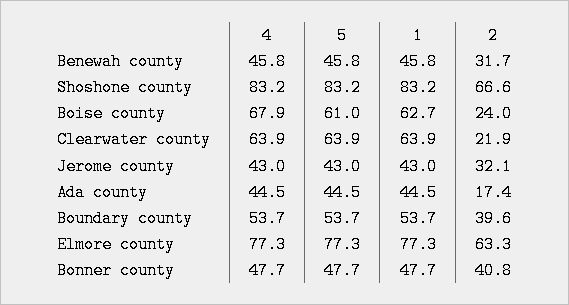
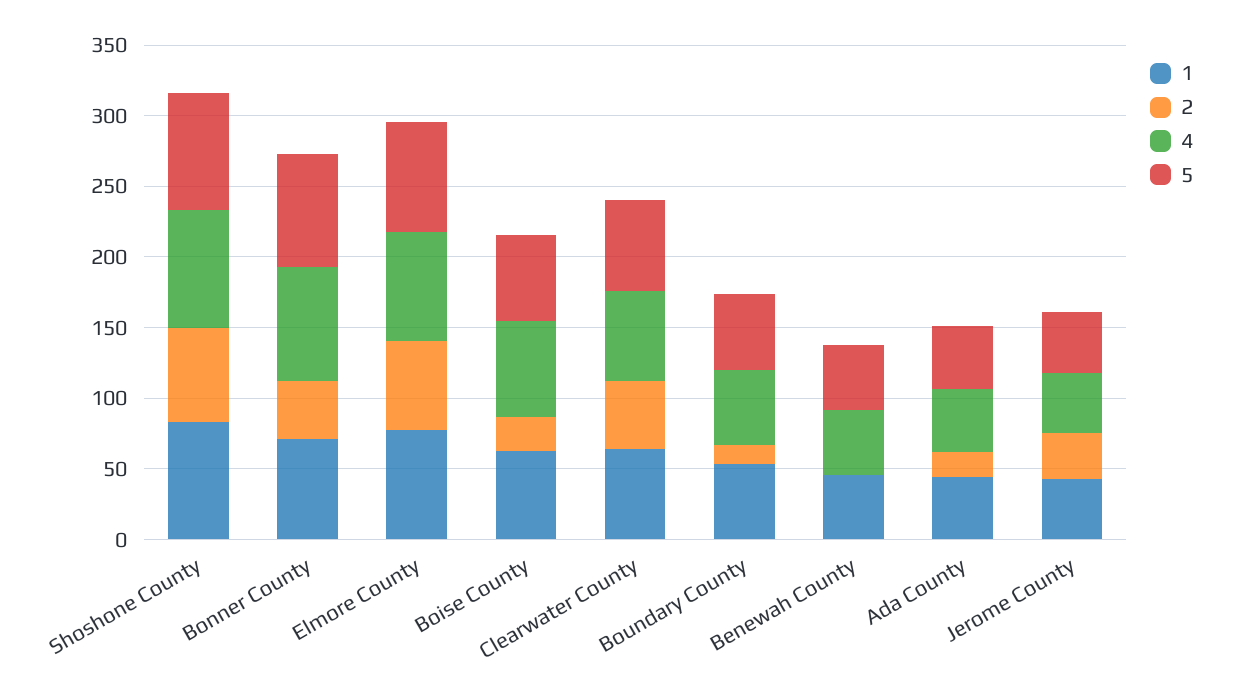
  {
    "4": {
      "Benewah county": 45.8,
      "Shoshone county": 83.2,
      "Boise county": 67.9,
      "Clearwater county": 63.9,
      "Jerome county": 43,
      "Ada county": 44.5,
      "Boundary county": 53.7,
      "Elmore county": 77.3,
-     "Bonner county": 47.7
+     "Bonner county": 80
    },
    "5": {
      "Benewah county": 45.8,
      "Shoshone county": 83.2,
      "Boise county": 61,
      "Clearwater county": 63.9,
      "Jerome county": 43,
      "Ada county": 44.5,
      "Boundary county": 53.7,
      "Elmore county": 77.3,
-     "Bonner county": 47.7
+     "Bonner county": 80
    },
    "1": {
      "Benewah county": 45.8,
      "Shoshone county": 83.2,
      "Boise county": 62.7,
      "Clearwater county": 63.9,
      "Jerome county": 43,
      "Ada county": 44.5,
      "Boundary county": 53.7,
      "Elmore county": 77.3,
-     "Bonner county": 47.7
+     "Bonner county": 70
    },
    "2": {
-     "Benewah county": 31.7,
+     "Benewah county": 0,
      "Shoshone county": 66.6,
      "Boise county": 24,
-     "Clearwater county": 21.9,
+     "Clearwater county": 50,
      "Jerome county": 32.1,
      "Ada county": 17.4,
-     "Boundary county": 39.6,
+     "Boundary county": 10,
      "Elmore county": 63.3,
      "Bonner county": 40.8
    }
  }

